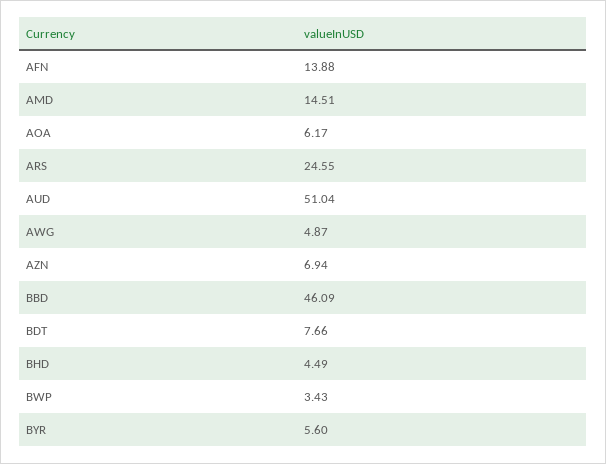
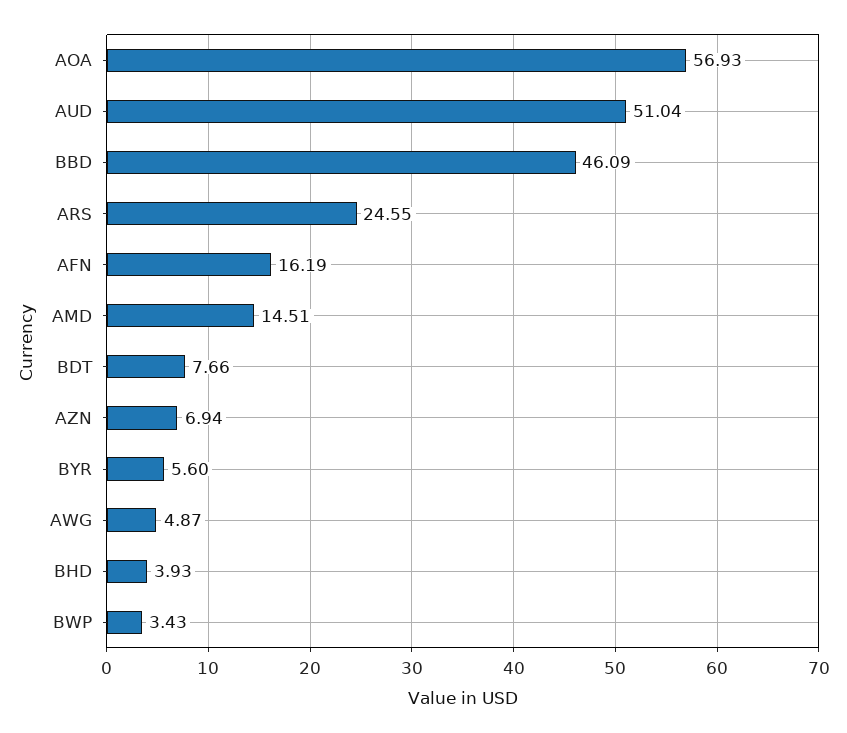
  {
-   "AFN": 13.88,
+   "AFN": 16.19,
    "AMD": 14.51,
-   "AOA": 6.17,
+   "AOA": 56.93,
    "ARS": 24.55,
    "AUD": 51.04,
    "AWG": 4.87,
    "AZN": 6.94,
    "BBD": 46.09,
    "BDT": 7.66,
-   "BHD": 4.49,
+   "BHD": 3.93,
    "BWP": 3.43,
    "BYR": 5.6
  }

